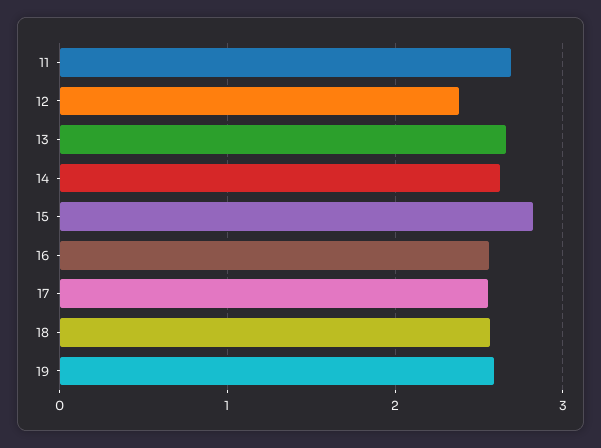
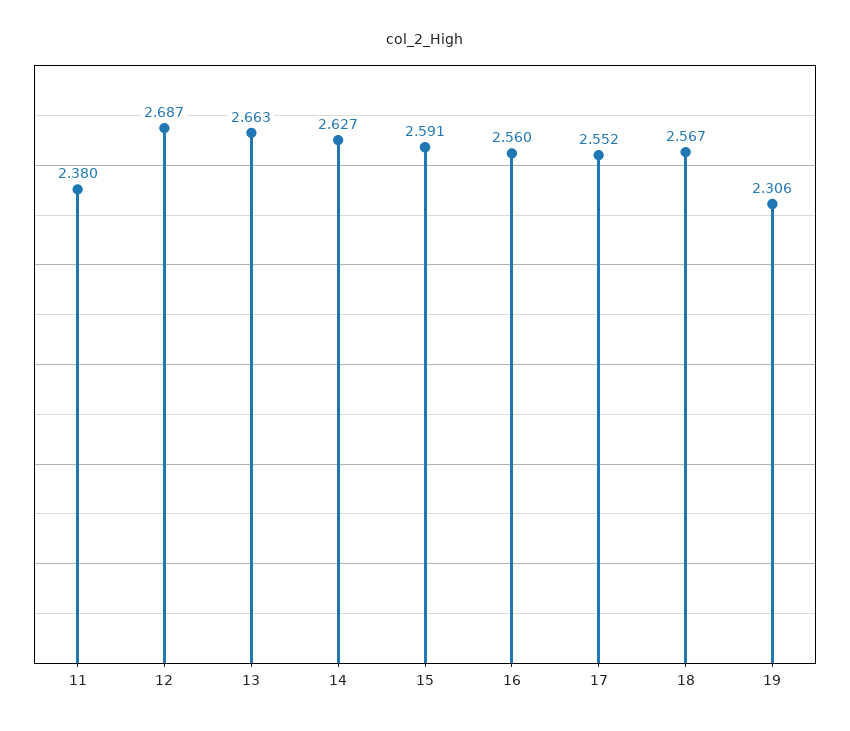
  {
-   "11": 2.7,
+   "11": 2.38,
-   "12": 2.4,
+   "12": 2.687,
    "13": 2.663,
    "14": 2.627,
-   "15": 2.8,
+   "15": 2.591,
    "16": 2.56,
    "17": 2.552,
    "18": 2.567,
-   "19": 2.6
+   "19": 2.306
  }

